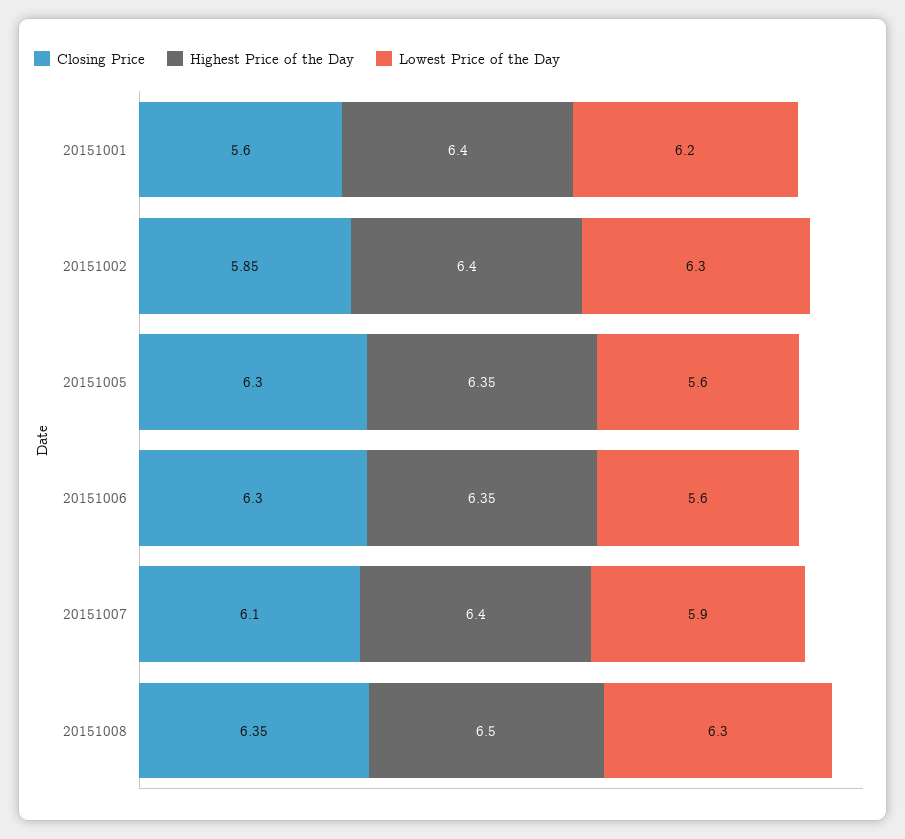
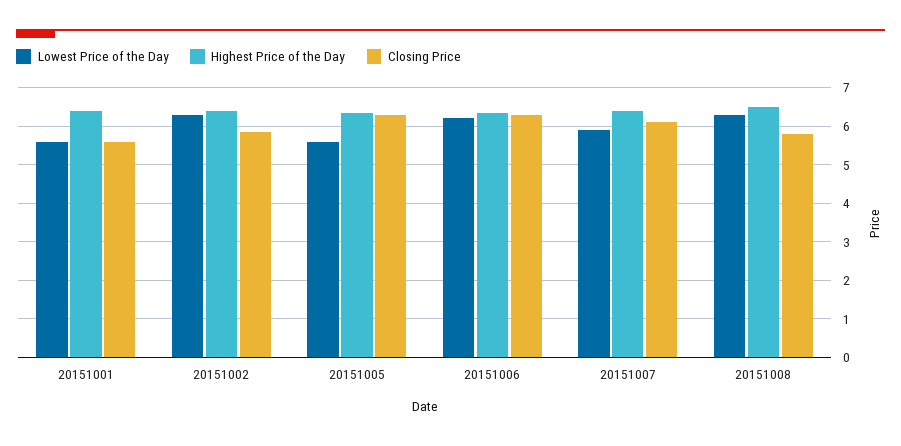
  {
    "Closing Price": {
      "20151001": 5.6,
      "20151002": 5.85,
      "20151005": 6.3,
      "20151006": 6.3,
      "20151007": 6.1,
-     "20151008": 6.35
+     "20151008": 5.8
    },
    "Highest Price of the Day": {
      "20151001": 6.4,
      "20151002": 6.4,
      "20151005": 6.35,
      "20151006": 6.35,
      "20151007": 6.4,
      "20151008": 6.5
    },
    "Lowest Price of the Day": {
-     "20151001": 6.2,
+     "20151001": 5.6,
      "20151002": 6.3,
      "20151005": 5.6,
-     "20151006": 5.6,
+     "20151006": 6.2,
      "20151007": 5.9,
      "20151008": 6.3
    }
  }

